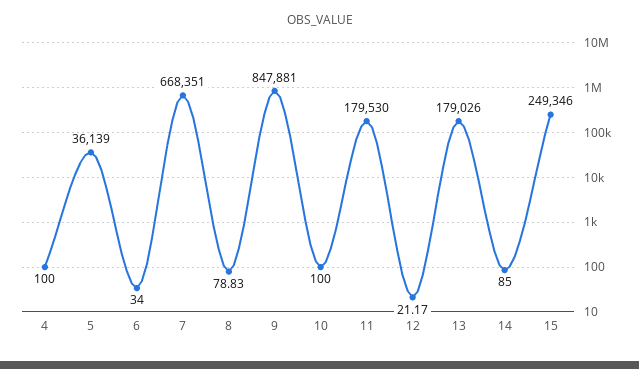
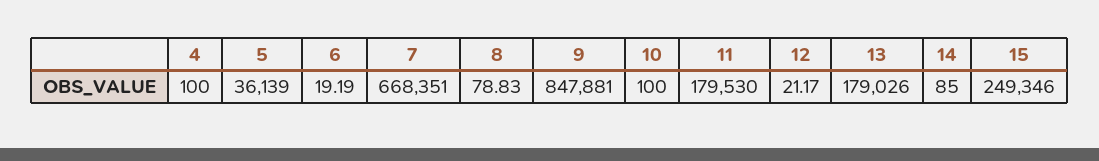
  {
    "4": 100,
    "5": 36139,
-   "6": 34,
+   "6": 19.19,
    "7": 668351,
    "8": 78.83,
    "9": 847881,
    "10": 100,
    "11": 179530,
    "12": 21.17,
    "13": 179026,
    "14": 85,
    "15": 249346
  }

